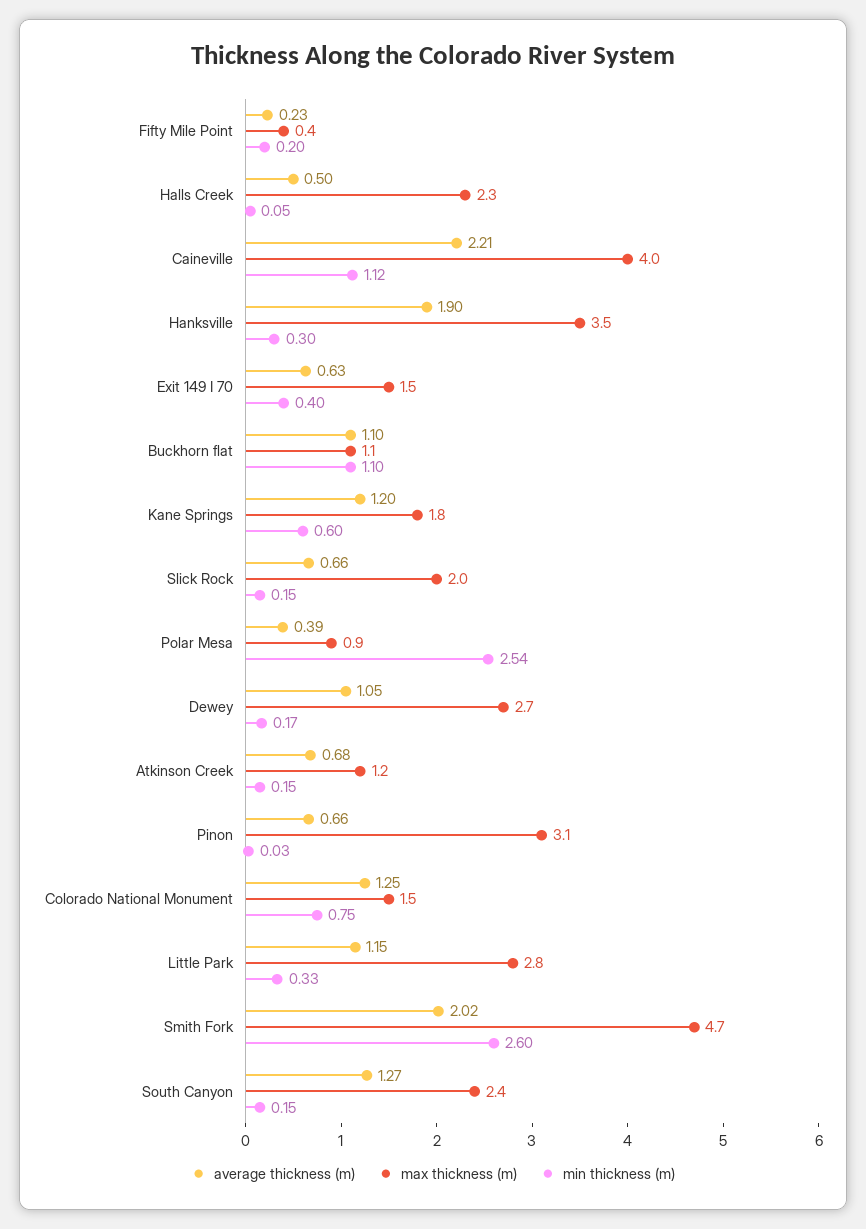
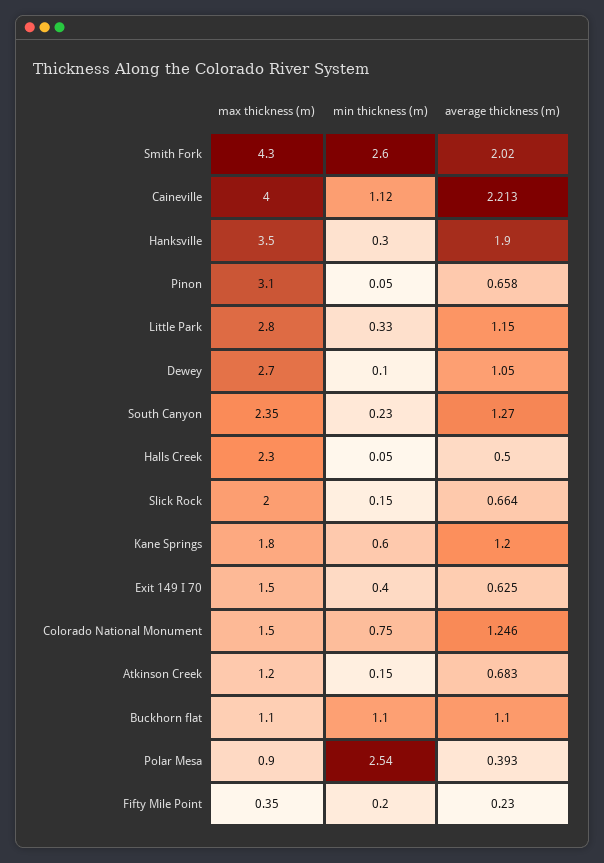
  {
    "average thickness (m)": {
      "Fifty Mile Point": 0.23,
      "Halls Creek": 0.5,
      "Caineville": 2.213,
      "Hanksville": 1.9,
      "Exit 149 I 70": 0.625,
      "Buckhorn flat": 1.1,
      "Kane Springs": 1.2,
      "Slick Rock": 0.664,
      "Polar Mesa": 0.393,
      "Dewey": 1.05,
      "Atkinson Creek": 0.683,
      "Pinon": 0.658,
      "Colorado National Monument": 1.246,
      "Little Park": 1.15,
      "Smith Fork": 2.02,
      "South Canyon": 1.27
    },
    "max thickness (m)": {
      "Fifty Mile Point": 0.35,
      "Halls Creek": 2.3,
      "Caineville": 4,
      "Hanksville": 3.5,
      "Exit 149 I 70": 1.5,
      "Buckhorn flat": 1.1,
      "Kane Springs": 1.8,
      "Slick Rock": 2,
      "Polar Mesa": 0.9,
      "Dewey": 2.7,
      "Atkinson Creek": 1.2,
      "Pinon": 3.1,
      "Colorado National Monument": 1.5,
      "Little Park": 2.8,
-     "Smith Fork": 4.7,
+     "Smith Fork": 4.3,
      "South Canyon": 2.35
    },
    "min thickness (m)": {
      "Fifty Mile Point": 0.2,
      "Halls Creek": 0.05,
      "Caineville": 1.12,
      "Hanksville": 0.3,
      "Exit 149 I 70": 0.4,
      "Buckhorn flat": 1.1,
      "Kane Springs": 0.6,
      "Slick Rock": 0.15,
      "Polar Mesa": 2.54,
-     "Dewey": 0.17,
+     "Dewey": 0.1,
      "Atkinson Creek": 0.15,
-     "Pinon": 0.03,
+     "Pinon": 0.05,
      "Colorado National Monument": 0.75,
      "Little Park": 0.33,
      "Smith Fork": 2.6,
-     "South Canyon": 0.15
+     "South Canyon": 0.23
    }
  }

